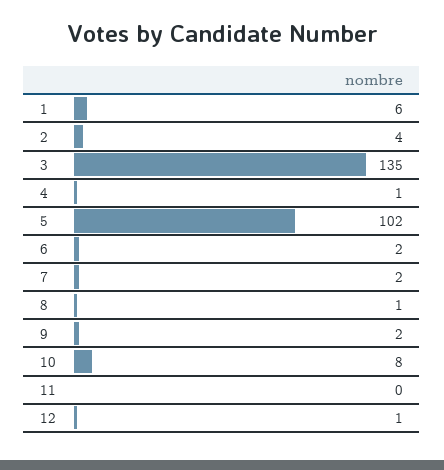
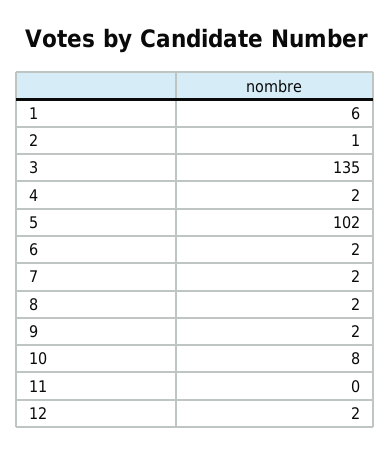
  {
    "1": 6,
-   "2": 4,
+   "2": 1,
    "3": 135,
-   "4": 1,
+   "4": 2,
    "5": 102,
    "6": 2,
    "7": 2,
-   "8": 1,
+   "8": 2,
    "9": 2,
    "10": 8,
    "11": 0,
-   "12": 1
+   "12": 2
  }

